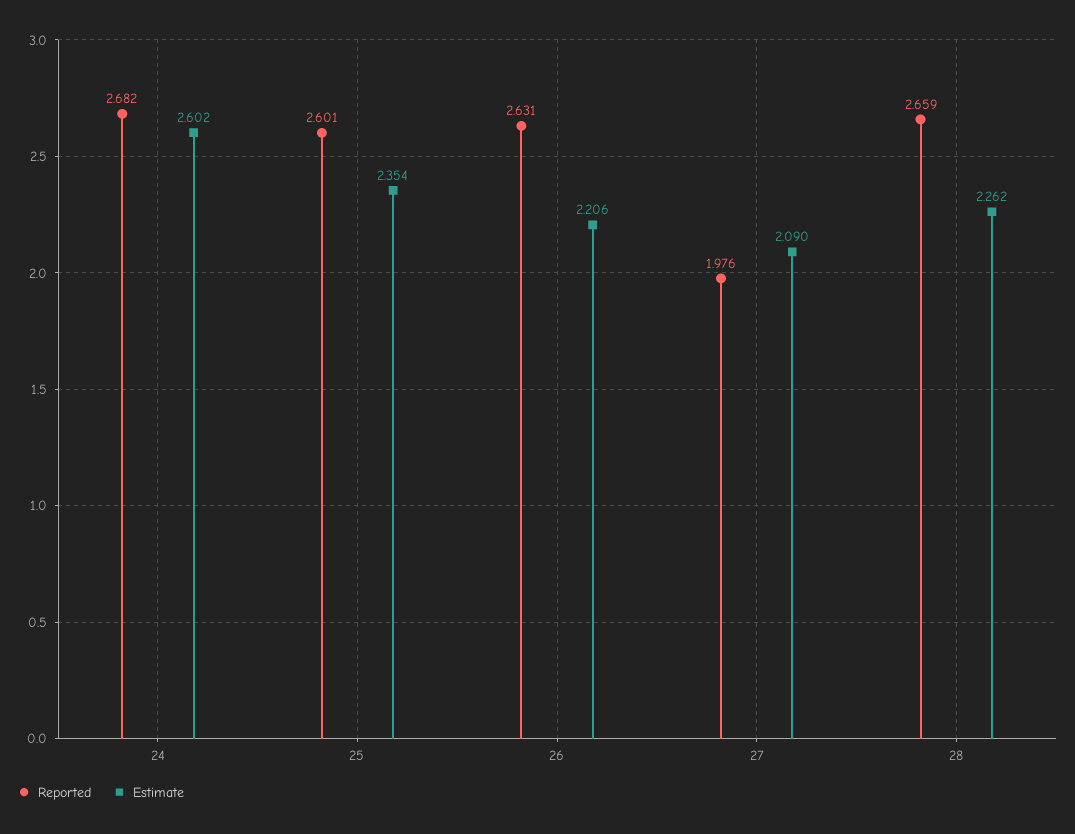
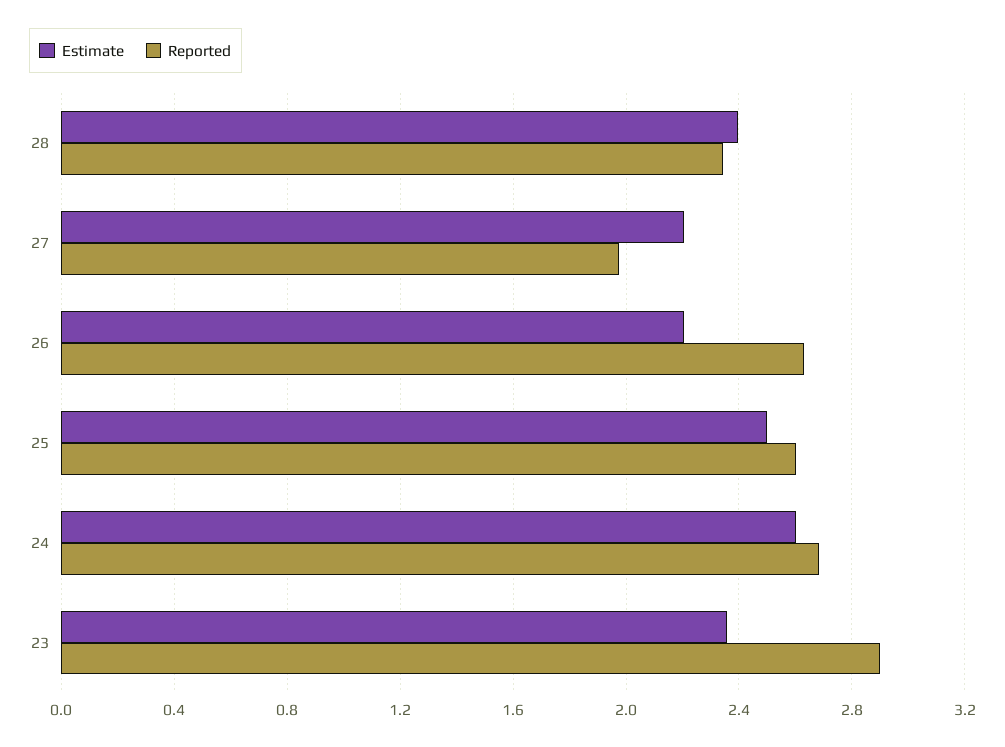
  {
    "Reported": {
      "24": 2.682,
      "25": 2.601,
      "26": 2.631,
      "27": 1.976,
-     "28": 2.659
+     "28": 2.35,
+     "23": 2.9
    },
    "Estimate": {
      "24": 2.602,
-     "25": 2.354,
+     "25": 2.5,
      "26": 2.206,
-     "27": 2.09,
+     "27": 2.2,
-     "28": 2.262
+     "28": 2.4,
+     "23": 2.35
    }
  }

